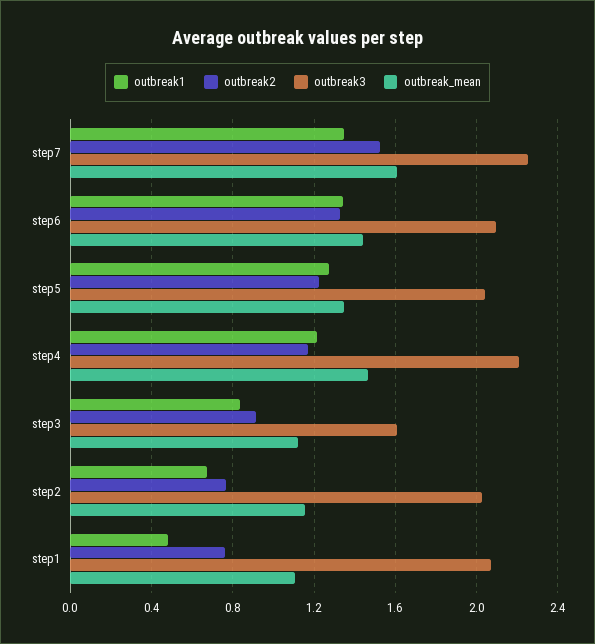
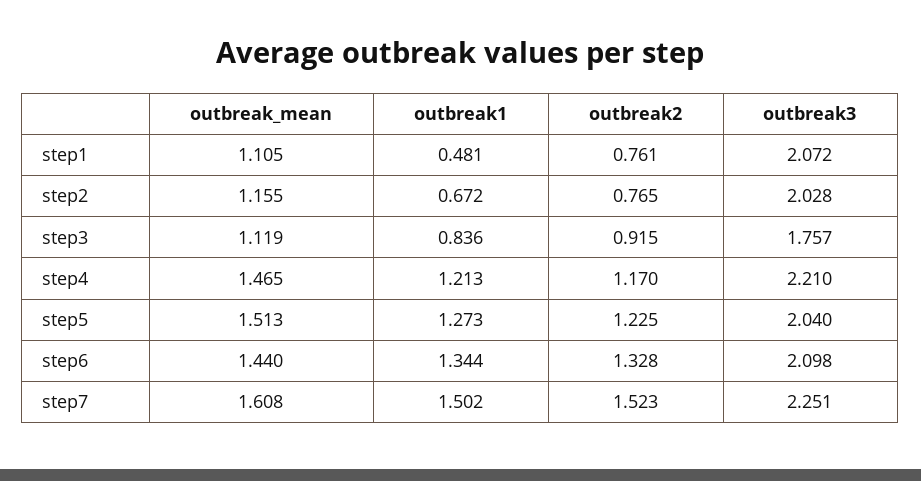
  {
    "outbreak1": {
-     "step7": 1.35,
+     "step7": 1.502,
      "step6": 1.344,
      "step5": 1.273,
      "step4": 1.213,
      "step3": 0.836,
      "step2": 0.672,
      "step1": 0.481
    },
    "outbreak2": {
      "step7": 1.523,
      "step6": 1.328,
      "step5": 1.225,
      "step4": 1.17,
      "step3": 0.915,
      "step2": 0.765,
      "step1": 0.761
    },
    "outbreak3": {
      "step7": 2.251,
      "step6": 2.098,
      "step5": 2.04,
      "step4": 2.21,
-     "step3": 1.6,
+     "step3": 1.757,
      "step2": 2.028,
      "step1": 2.072
    },
    "outbreak_mean": {
      "step7": 1.608,
      "step6": 1.44,
-     "step5": 1.35,
+     "step5": 1.513,
      "step4": 1.465,
      "step3": 1.119,
      "step2": 1.155,
      "step1": 1.105
    }
  }

